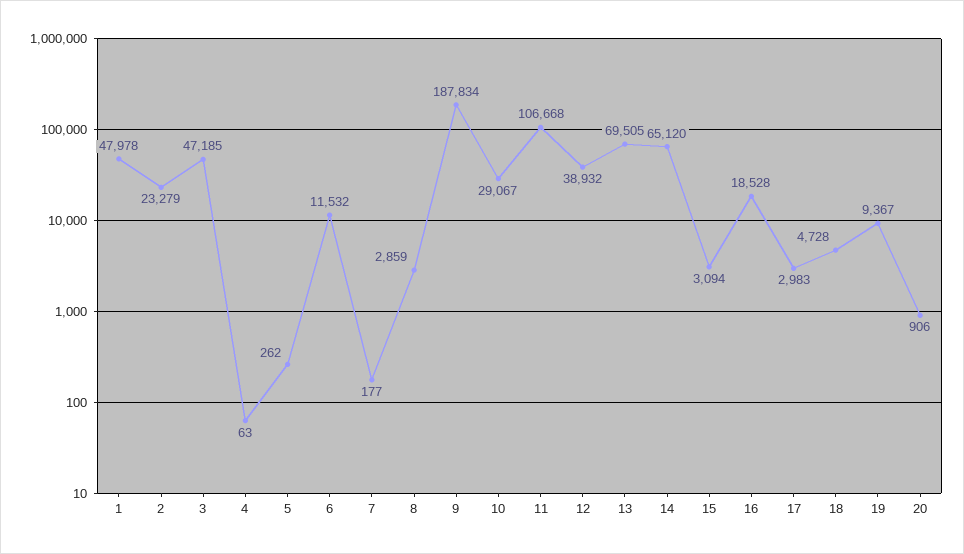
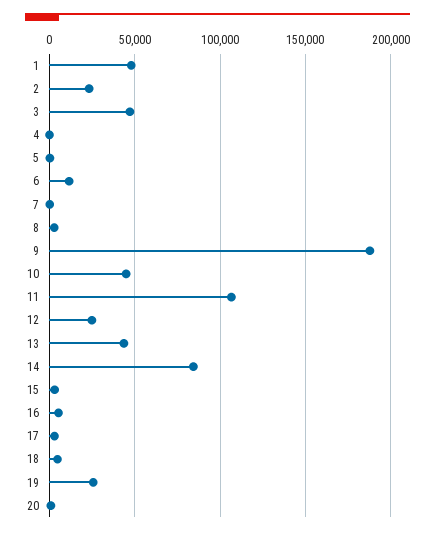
  {
    "1": 47978,
    "2": 23279,
    "3": 47185,
    "4": 63,
    "5": 262,
    "6": 11532,
    "7": 177,
    "8": 2859,
    "9": 187834,
-   "10": 29067,
+   "10": 45000,
    "11": 106668,
-   "12": 38932,
+   "12": 25000,
-   "13": 69505,
+   "13": 45000,
-   "14": 65120,
+   "14": 85000,
    "15": 3094,
-   "16": 18528,
+   "16": 5000,
    "17": 2983,
    "18": 4728,
-   "19": 9367,
+   "19": 25000,
    "20": 906
  }

